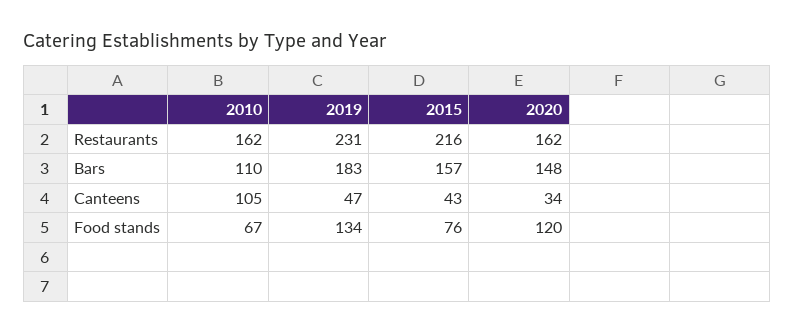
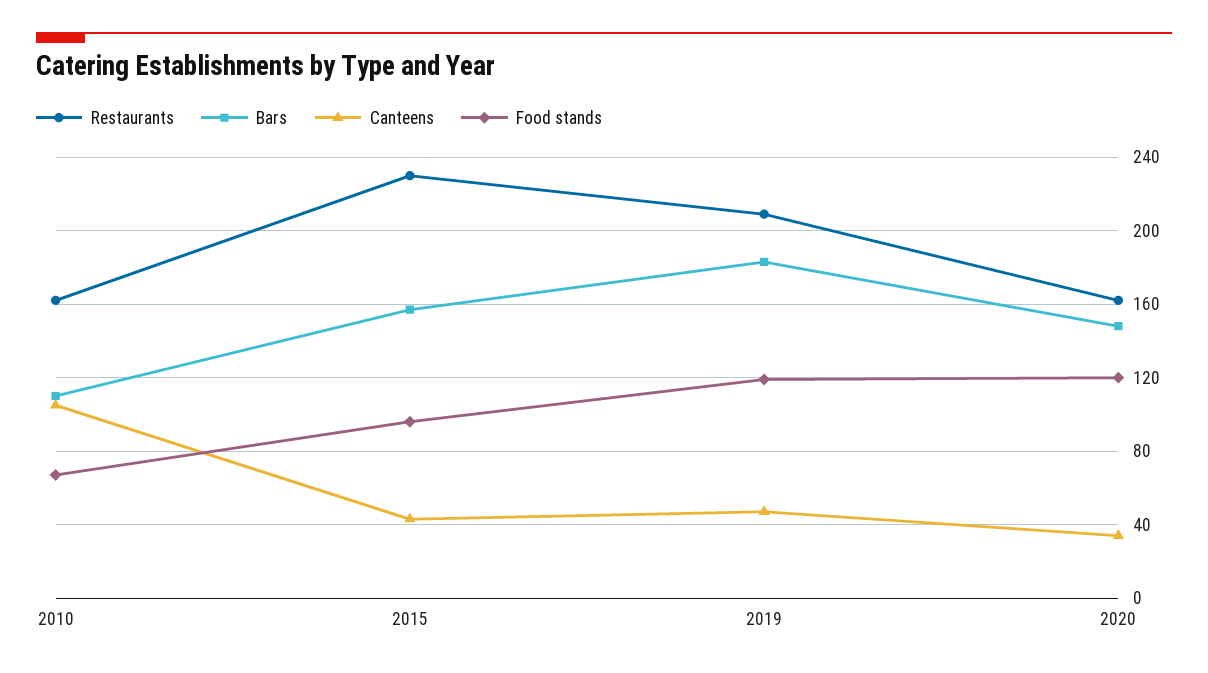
  {
    "Restaurants": {
      "2010": 162,
-     "2019": 231,
+     "2019": 210,
-     "2015": 216,
+     "2015": 230,
      "2020": 162
    },
    "Bars": {
      "2010": 110,
      "2019": 183,
      "2015": 157,
      "2020": 148
    },
    "Canteens": {
      "2010": 105,
      "2019": 47,
      "2015": 43,
      "2020": 34
    },
    "Food stands": {
      "2010": 67,
-     "2019": 134,
+     "2019": 120,
-     "2015": 76,
+     "2015": 95,
      "2020": 120
    }
  }

